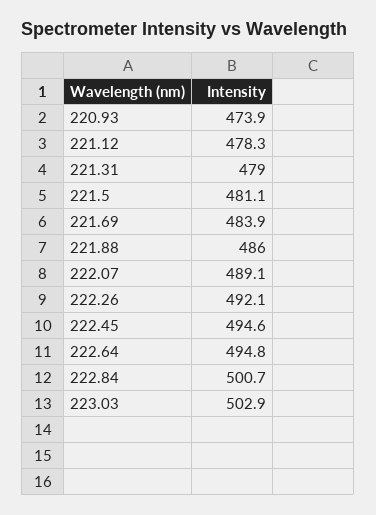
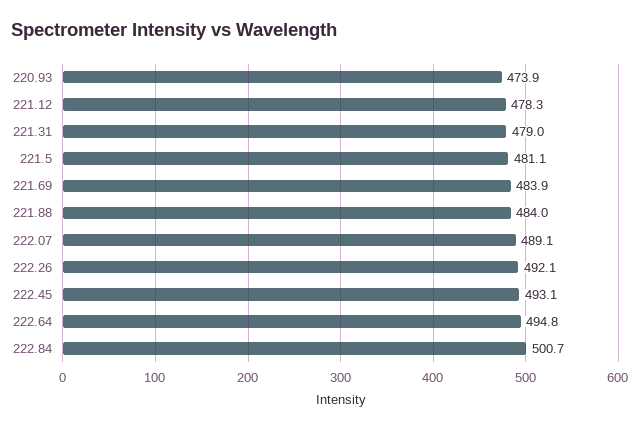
  {
    "220.93": 473.9,
    "221.12": 478.3,
    "221.31": 479,
    "221.5": 481.1,
    "221.69": 483.9,
-   "221.88": 486,
+   "221.88": 484,
    "222.07": 489.1,
    "222.26": 492.1,
-   "222.45": 494.6,
+   "222.45": 493.1,
    "222.64": 494.8,
-   "222.84": 500.7,
+   "222.84": 500.7
-   "223.03": 502.9
  }

